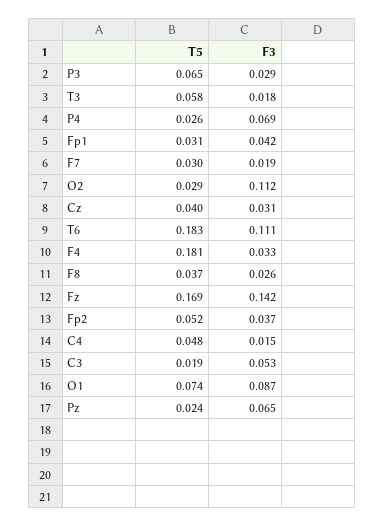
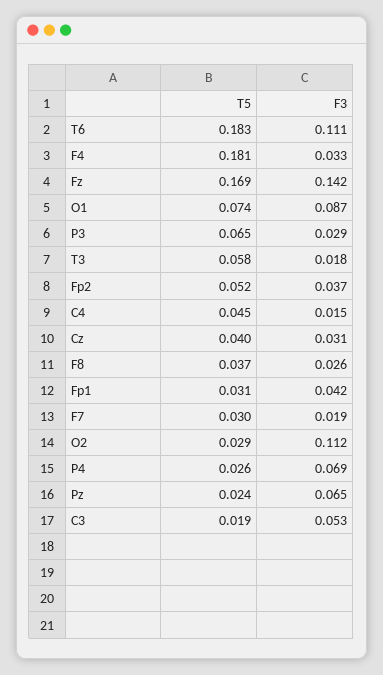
  {
    "T5": {
      "P3": 0.065,
      "T3": 0.058,
      "P4": 0.026,
      "Fp1": 0.031,
      "F7": 0.03,
      "O2": 0.029,
      "Cz": 0.04,
      "T6": 0.183,
      "F4": 0.181,
      "F8": 0.037,
      "Fz": 0.169,
      "Fp2": 0.052,
-     "C4": 0.048,
+     "C4": 0.045,
      "C3": 0.019,
      "O1": 0.074,
      "Pz": 0.024
    },
    "F3": {
      "P3": 0.029,
      "T3": 0.018,
      "P4": 0.069,
      "Fp1": 0.042,
      "F7": 0.019,
      "O2": 0.112,
      "Cz": 0.031,
      "T6": 0.111,
      "F4": 0.033,
      "F8": 0.026,
      "Fz": 0.142,
      "Fp2": 0.037,
      "C4": 0.015,
      "C3": 0.053,
      "O1": 0.087,
      "Pz": 0.065
    }
  }

